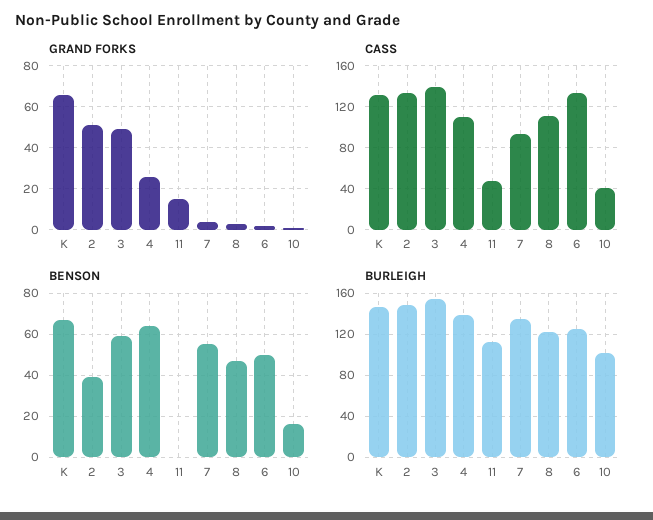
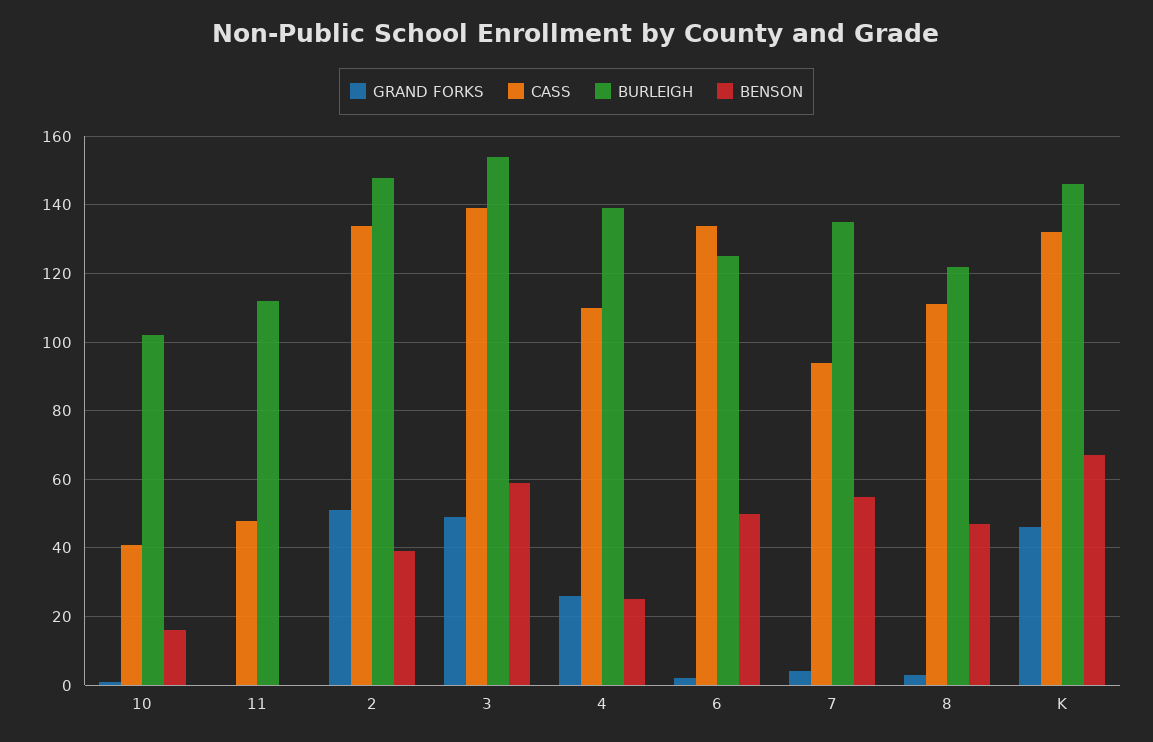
  {
    "GRAND FORKS": {
-     "K": 65,
+     "K": 45,
      "2": 50,
      "3": 50,
      "4": 25,
-     "11": 15,
+     "11": 0,
      "7": 5,
      "8": 5,
      "6": 0,
      "10": 0
    },
    "CASS": {
      "K": 130,
      "2": 135,
      "3": 140,
      "4": 110,
      "11": 50,
      "7": 95,
      "8": 110,
      "6": 135,
      "10": 40
    },
    "BENSON": {
      "K": 65,
      "2": 40,
      "3": 60,
-     "4": 65,
+     "4": 25,
      "11": 0,
      "7": 55,
      "8": 45,
      "6": 50,
      "10": 15
    },
    "BURLEIGH": {
      "K": 145,
      "2": 150,
      "3": 155,
      "4": 140,
      "11": 110,
      "7": 135,
      "8": 120,
      "6": 125,
      "10": 100
    }
  }

